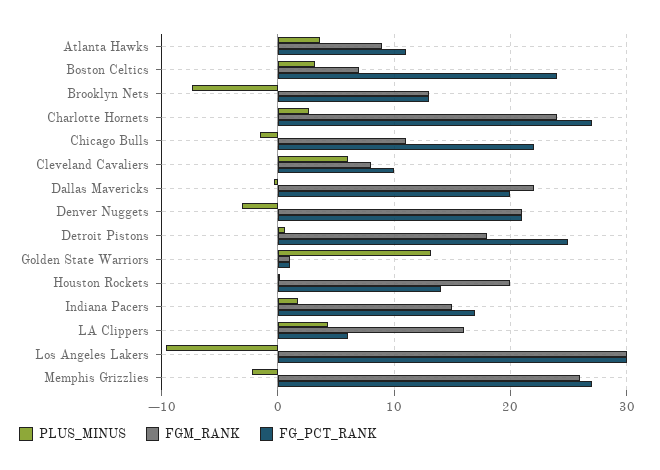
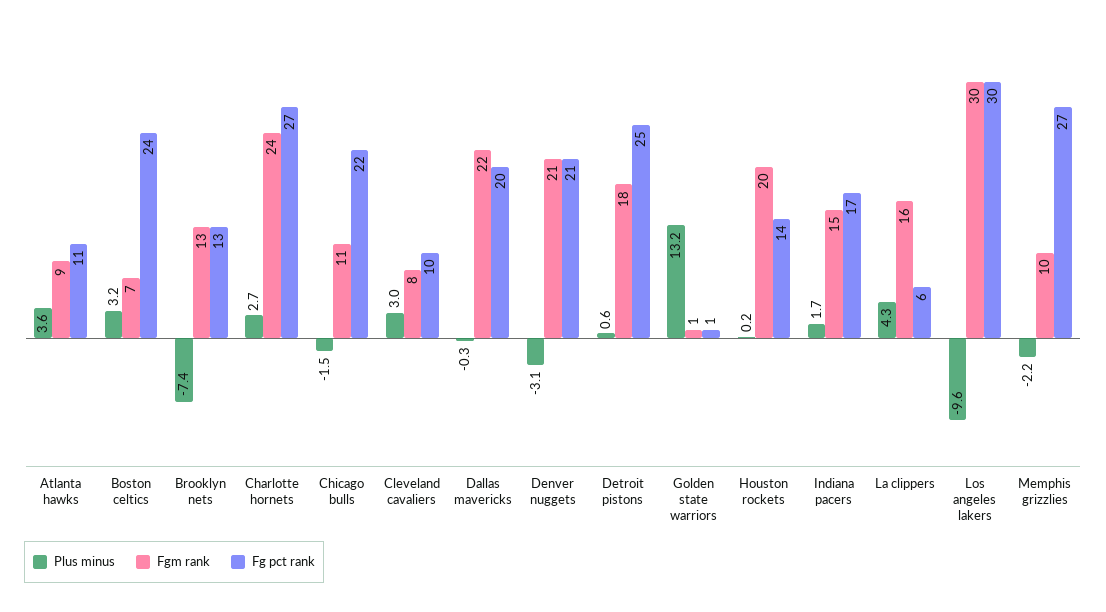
  {
    "PLUS_MINUS": {
      "Atlanta Hawks": 3.6,
      "Boston Celtics": 3.2,
      "Brooklyn Nets": -7.4,
      "Charlotte Hornets": 2.7,
      "Chicago Bulls": -1.5,
-     "Cleveland Cavaliers": 6,
+     "Cleveland Cavaliers": 3,
      "Dallas Mavericks": -0.3,
      "Denver Nuggets": -3.1,
      "Detroit Pistons": 0.6,
      "Golden State Warriors": 13.2,
      "Houston Rockets": 0.2,
      "Indiana Pacers": 1.7,
      "LA Clippers": 4.3,
      "Los Angeles Lakers": -9.6,
      "Memphis Grizzlies": -2.2
    },
    "FGM_RANK": {
      "Atlanta Hawks": 9,
      "Boston Celtics": 7,
      "Brooklyn Nets": 13,
      "Charlotte Hornets": 24,
      "Chicago Bulls": 11,
      "Cleveland Cavaliers": 8,
      "Dallas Mavericks": 22,
      "Denver Nuggets": 21,
      "Detroit Pistons": 18,
      "Golden State Warriors": 1,
      "Houston Rockets": 20,
      "Indiana Pacers": 15,
      "LA Clippers": 16,
      "Los Angeles Lakers": 30,
-     "Memphis Grizzlies": 26
+     "Memphis Grizzlies": 10
    },
    "FG_PCT_RANK": {
      "Atlanta Hawks": 11,
      "Boston Celtics": 24,
      "Brooklyn Nets": 13,
      "Charlotte Hornets": 27,
      "Chicago Bulls": 22,
      "Cleveland Cavaliers": 10,
      "Dallas Mavericks": 20,
      "Denver Nuggets": 21,
      "Detroit Pistons": 25,
      "Golden State Warriors": 1,
      "Houston Rockets": 14,
      "Indiana Pacers": 17,
      "LA Clippers": 6,
      "Los Angeles Lakers": 30,
      "Memphis Grizzlies": 27
    }
  }

